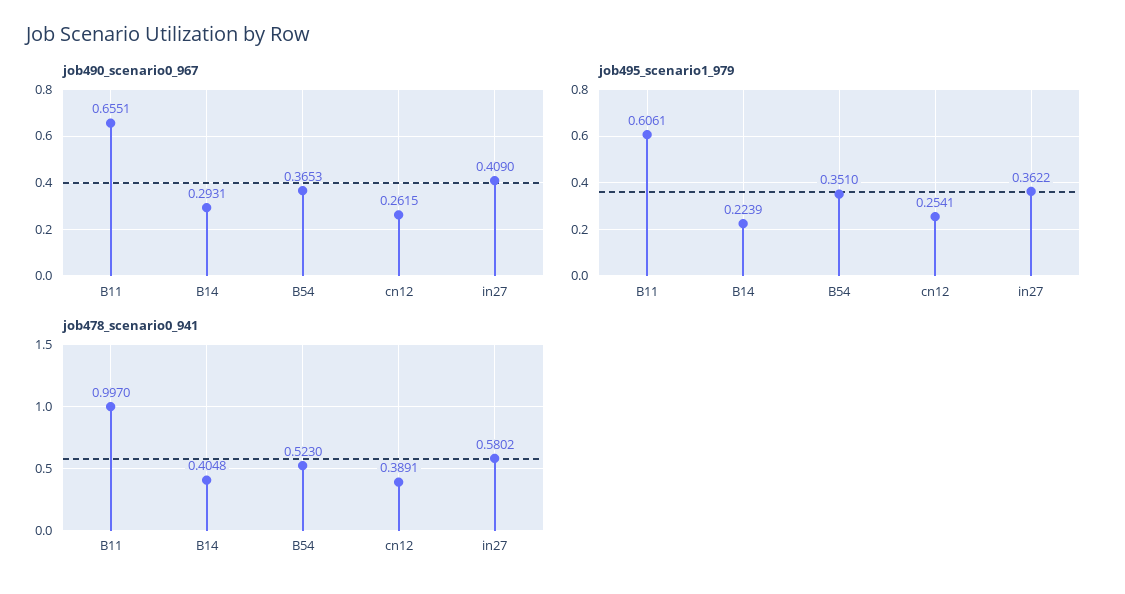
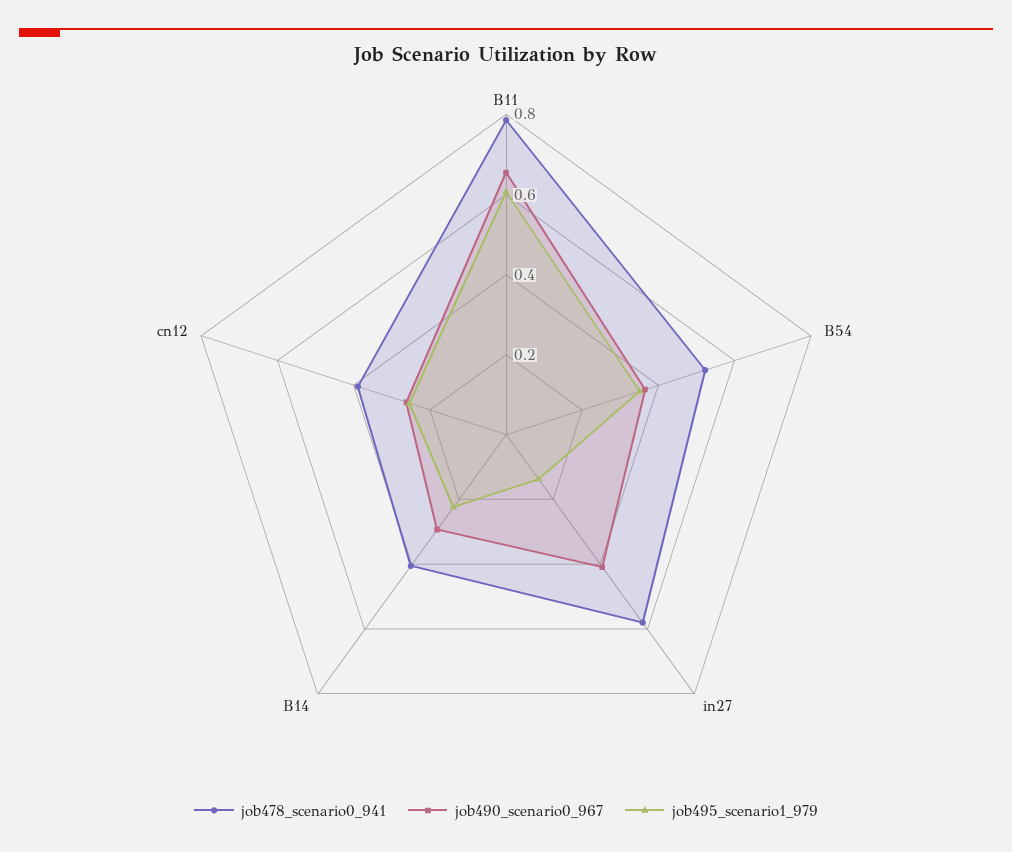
  {
    "job490_scenario0_967": {
      "B11": 0.6551,
      "B14": 0.2931,
      "B54": 0.3653,
      "cn12": 0.2615,
      "in27": 0.409
    },
    "job495_scenario1_979": {
      "B11": 0.6061,
      "B14": 0.2239,
      "B54": 0.351,
      "cn12": 0.2541,
-     "in27": 0.3622
+     "in27": 0.15
    },
    "job478_scenario0_941": {
-     "B11": 0.997,
+     "B11": 0.8,
      "B14": 0.4048,
      "B54": 0.523,
      "cn12": 0.3891,
      "in27": 0.5802
    }
  }

